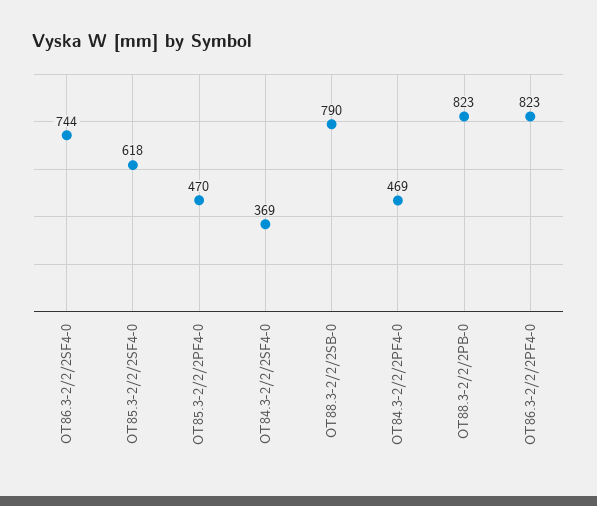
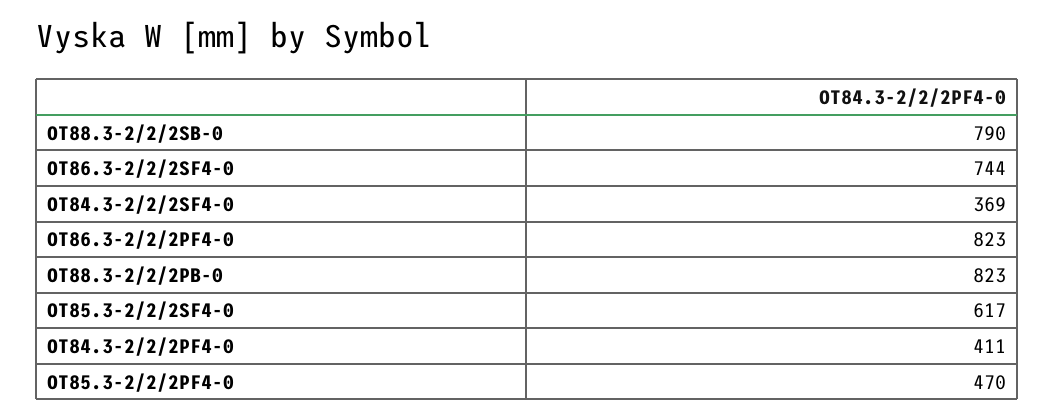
  {
    "OT86.3-2/2/2SF4-0": 744,
-   "OT85.3-2/2/2SF4-0": 618,
+   "OT85.3-2/2/2SF4-0": 617,
    "OT85.3-2/2/2PF4-0": 470,
    "OT84.3-2/2/2SF4-0": 369,
    "OT88.3-2/2/2SB-0": 790,
-   "OT84.3-2/2/2PF4-0": 469,
+   "OT84.3-2/2/2PF4-0": 411,
    "OT88.3-2/2/2PB-0": 823,
    "OT86.3-2/2/2PF4-0": 823
  }

